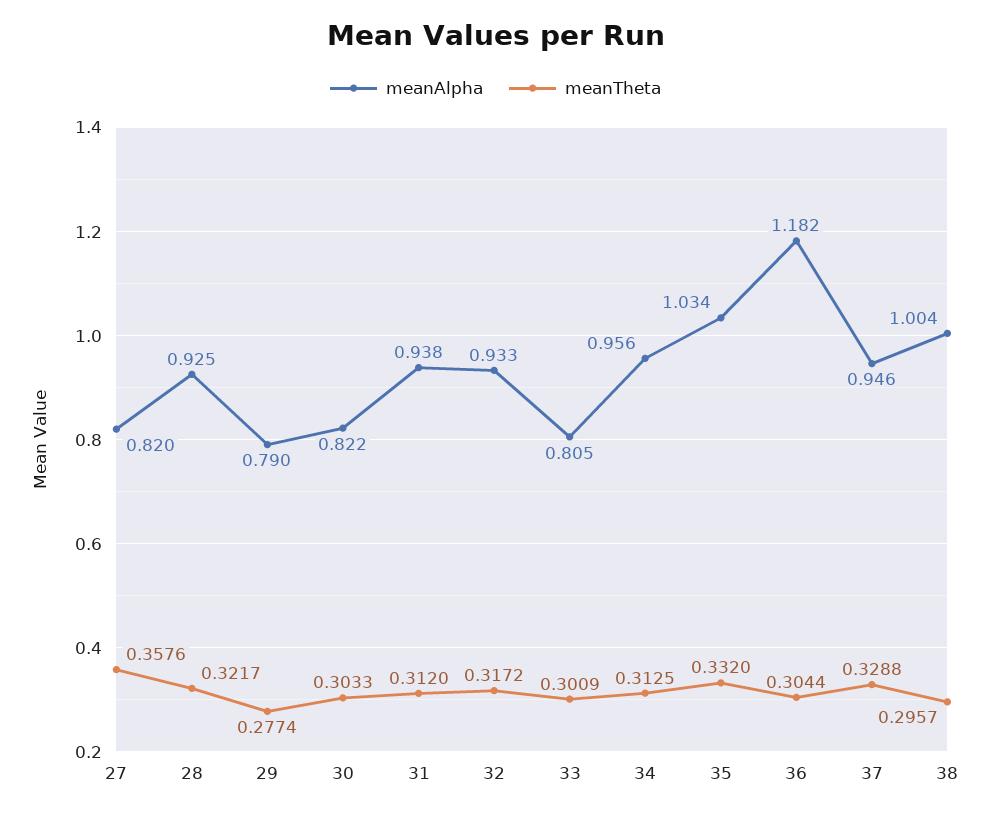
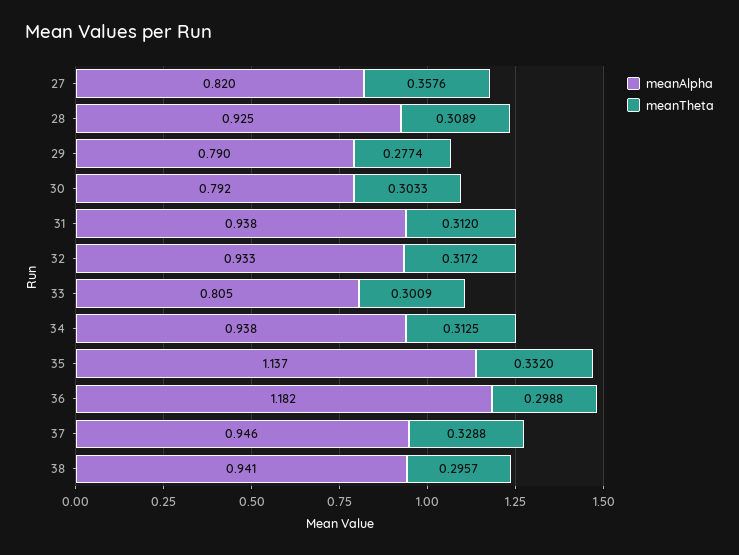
  {
    "meanAlpha": {
      "27": 0.82,
      "28": 0.925,
      "29": 0.79,
-     "30": 0.822,
+     "30": 0.792,
      "31": 0.938,
      "32": 0.933,
      "33": 0.805,
-     "34": 0.956,
+     "34": 0.938,
-     "35": 1.034,
+     "35": 1.137,
      "36": 1.182,
      "37": 0.946,
-     "38": 1.004
+     "38": 0.941
    },
    "meanTheta": {
      "27": 0.3576,
-     "28": 0.3217,
+     "28": 0.3089,
      "29": 0.2774,
      "30": 0.3033,
      "31": 0.312,
      "32": 0.3172,
      "33": 0.3009,
      "34": 0.3125,
      "35": 0.332,
-     "36": 0.3044,
+     "36": 0.2988,
      "37": 0.3288,
      "38": 0.2957
    }
  }

